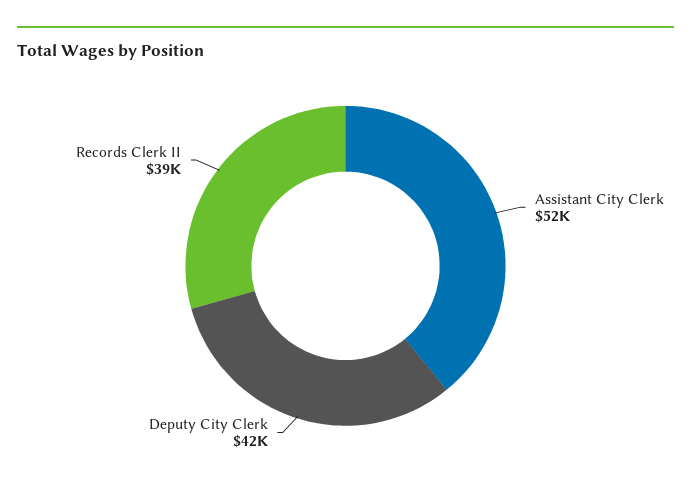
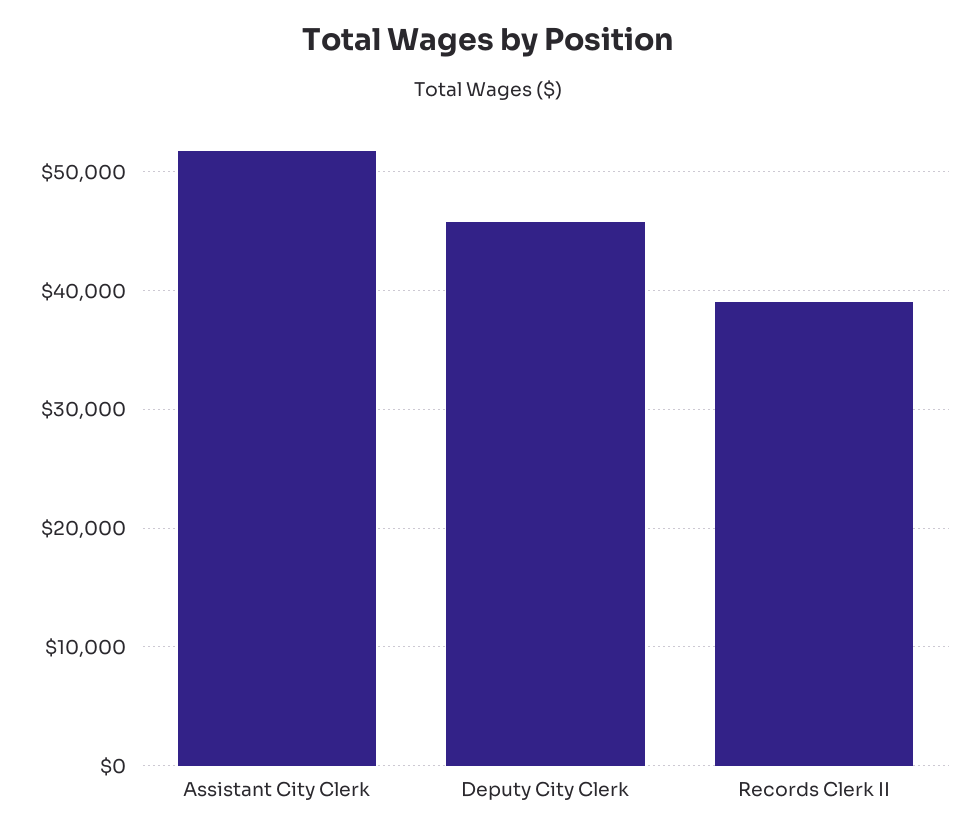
  {
    "Assistant City Clerk": 52000,
-   "Deputy City Clerk": 42000,
+   "Deputy City Clerk": 46000,
    "Records Clerk II": 39000
  }

